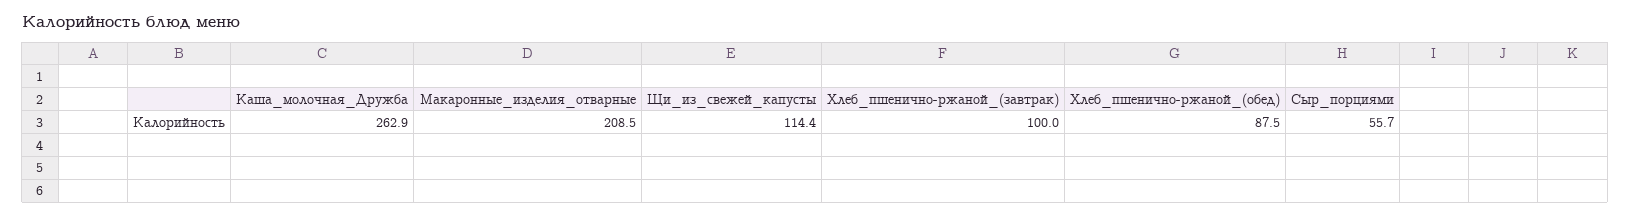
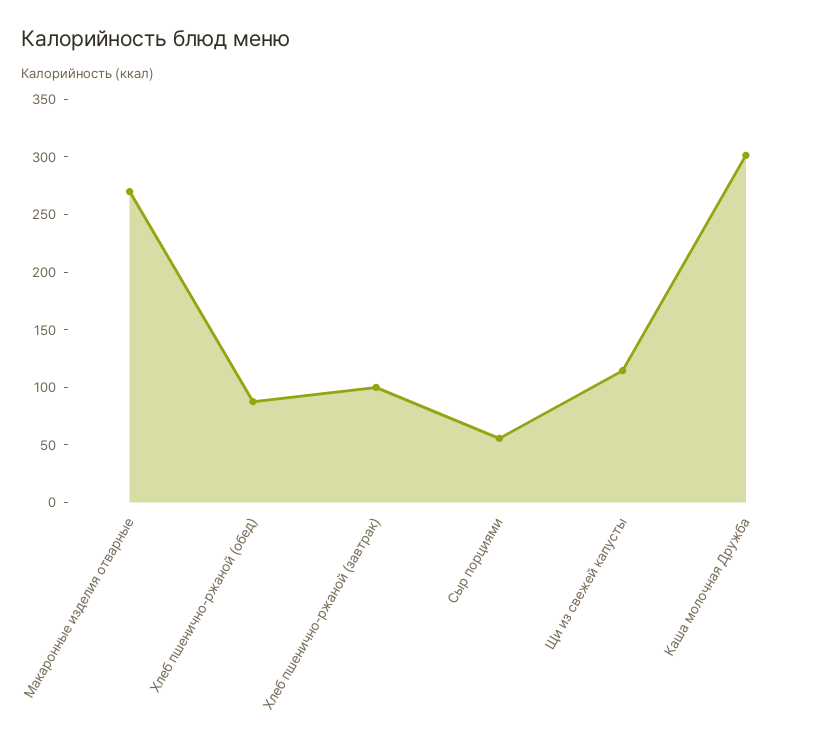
  {
-   "Каша_молочная_Дружба": 262.9,
+   "Каша_молочная_Дружба": 300,
-   "Макаронные_изделия_отварные": 208.5,
+   "Макаронные_изделия_отварные": 270,
    "Щи_из_свежей_капусты": 114.4,
    "Хлеб_пшенично-ржаной_(завтрак)": 100,
    "Хлеб_пшенично-ржаной_(обед)": 87.5,
    "Сыр_порциями": 55.7
  }

